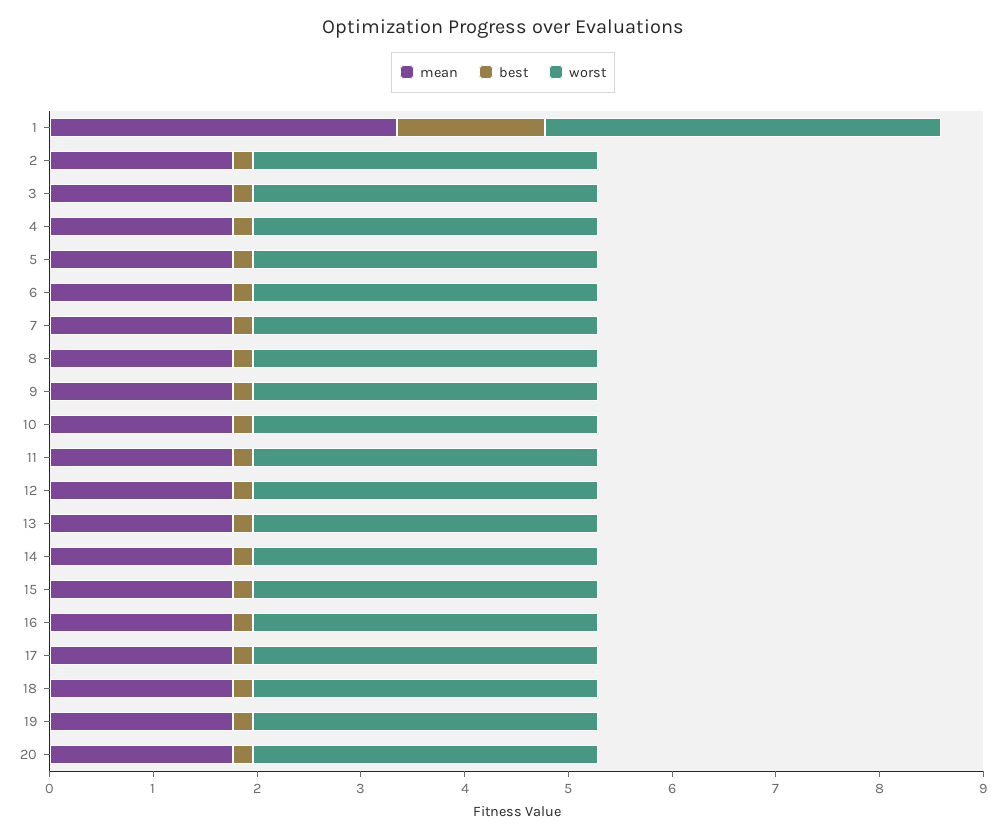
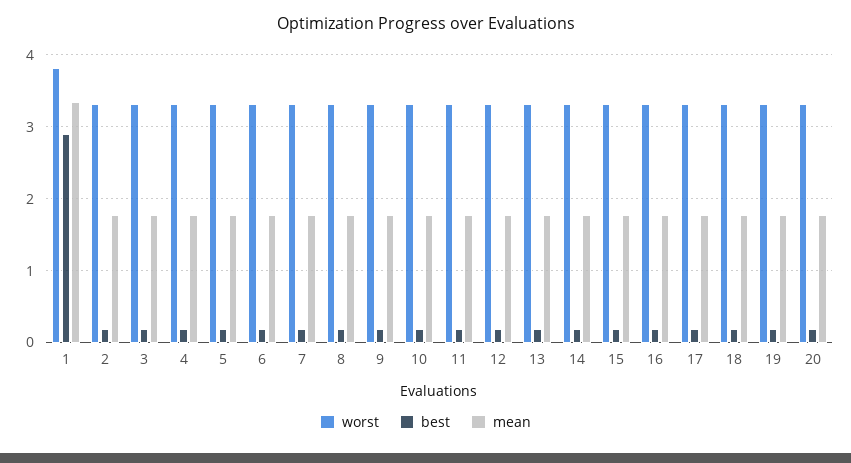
  {
    "mean": {
      "1": 3.3,
      "2": 1.8,
      "3": 1.8,
      "4": 1.8,
      "5": 1.8,
      "6": 1.8,
      "7": 1.8,
      "8": 1.8,
      "9": 1.8,
      "10": 1.8,
      "11": 1.8,
      "12": 1.8,
      "13": 1.8,
      "14": 1.8,
      "15": 1.8,
      "16": 1.8,
      "17": 1.8,
      "18": 1.8,
      "19": 1.8,
      "20": 1.8
    },
    "best": {
-     "1": 1.4,
+     "1": 2.9,
      "2": 0.2,
      "3": 0.2,
      "4": 0.2,
      "5": 0.2,
      "6": 0.2,
      "7": 0.2,
      "8": 0.2,
      "9": 0.2,
      "10": 0.2,
      "11": 0.2,
      "12": 0.2,
      "13": 0.2,
      "14": 0.2,
      "15": 0.2,
      "16": 0.2,
      "17": 0.2,
      "18": 0.2,
      "19": 0.2,
      "20": 0.2
    },
    "worst": {
      "1": 3.8,
      "2": 3.3,
      "3": 3.3,
      "4": 3.3,
      "5": 3.3,
      "6": 3.3,
      "7": 3.3,
      "8": 3.3,
      "9": 3.3,
      "10": 3.3,
      "11": 3.3,
      "12": 3.3,
      "13": 3.3,
      "14": 3.3,
      "15": 3.3,
      "16": 3.3,
      "17": 3.3,
      "18": 3.3,
      "19": 3.3,
      "20": 3.3
    }
  }

